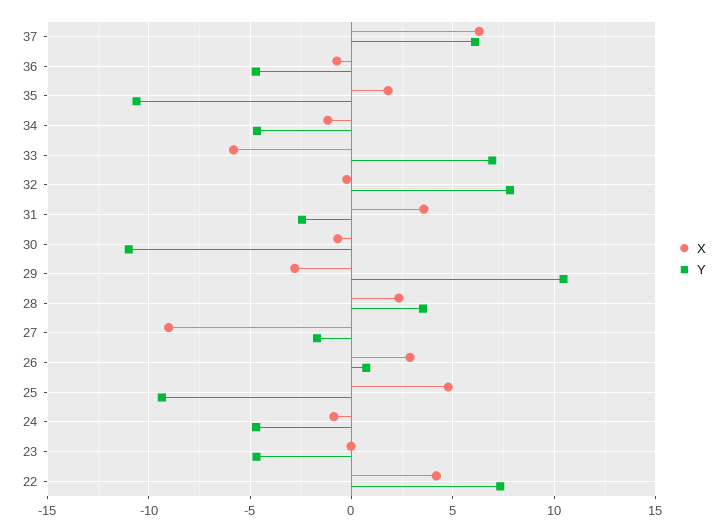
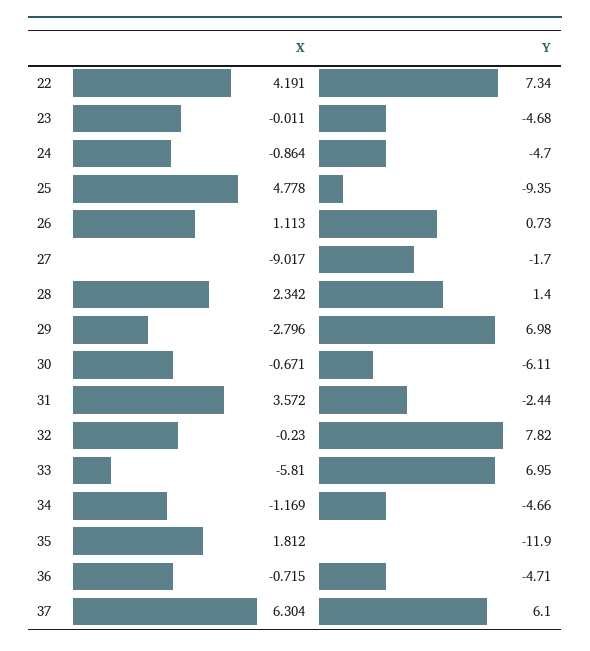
  {
    "X": {
      "37": 6.304,
      "36": -0.715,
      "35": 1.812,
      "34": -1.169,
      "33": -5.81,
      "32": -0.23,
      "31": 3.572,
      "30": -0.671,
      "29": -2.796,
      "28": 2.342,
      "27": -9.017,
-     "26": 3,
+     "26": 1.113,
      "25": 4.778,
      "24": -0.864,
      "23": -0.011,
      "22": 4.191
    },
    "Y": {
      "37": 6.1,
      "36": -4.71,
-     "35": -10.5,
+     "35": -11.9,
      "34": -4.66,
      "33": 6.95,
      "32": 7.82,
      "31": -2.44,
-     "30": -11,
+     "30": -6.11,
-     "29": 10.5,
+     "29": 6.98,
-     "28": 3.5,
+     "28": 1.4,
      "27": -1.7,
      "26": 0.73,
      "25": -9.35,
      "24": -4.7,
      "23": -4.68,
      "22": 7.34
    }
  }

